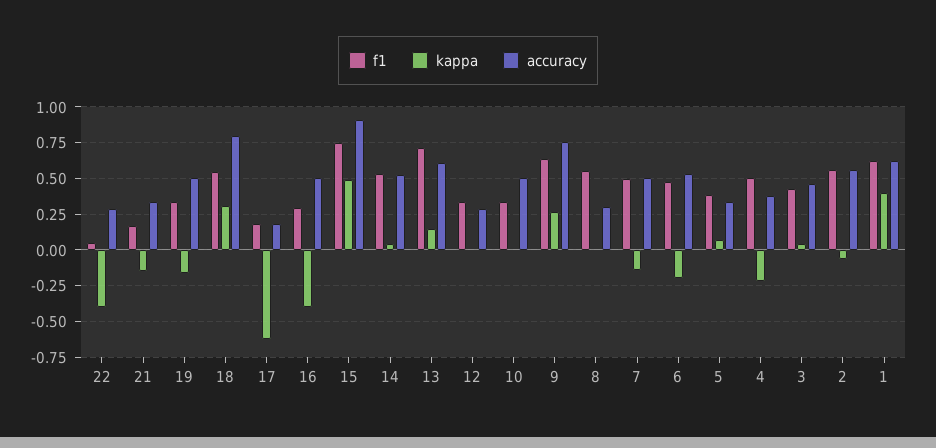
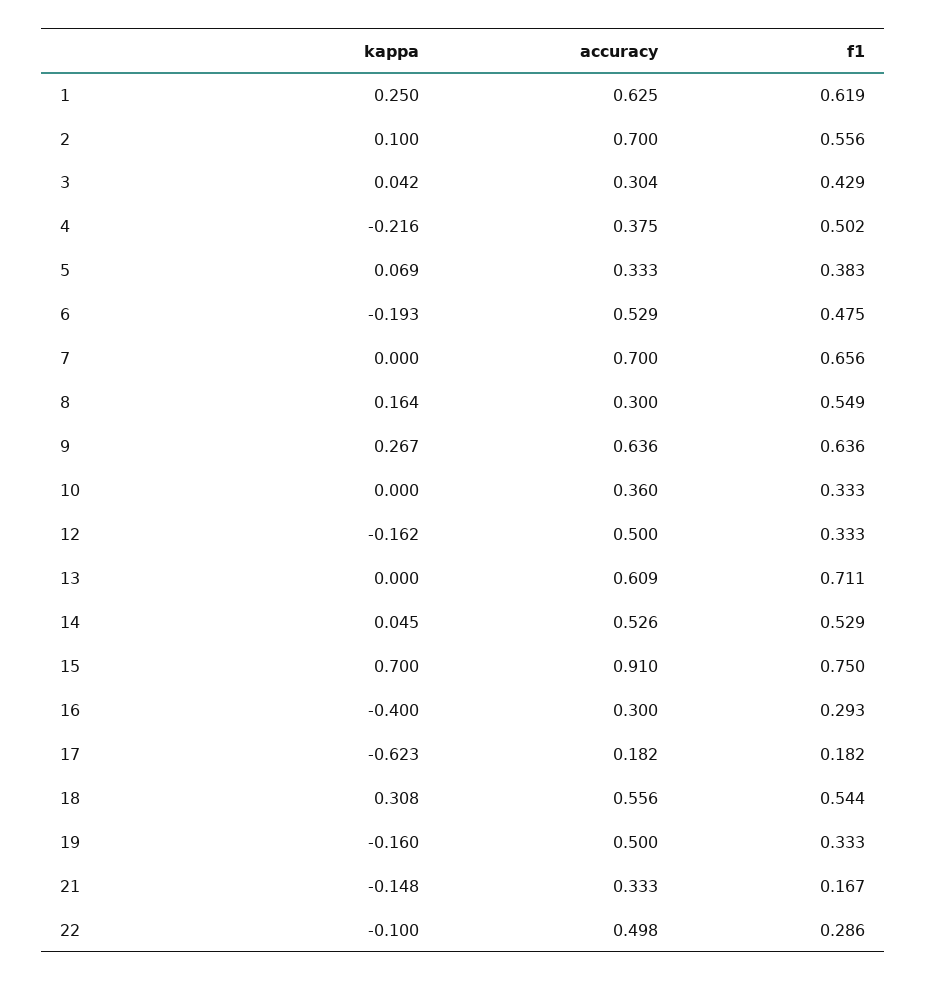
  {
    "f1": {
-     "22": 0.05,
+     "22": 0.286,
      "21": 0.167,
      "19": 0.333,
      "18": 0.544,
      "17": 0.182,
      "16": 0.293,
      "15": 0.75,
      "14": 0.529,
      "13": 0.711,
      "12": 0.333,
      "10": 0.333,
      "9": 0.636,
      "8": 0.549,
-     "7": 0.5,
+     "7": 0.656,
      "6": 0.475,
      "5": 0.383,
      "4": 0.502,
      "3": 0.429,
      "2": 0.556,
      "1": 0.619
    },
    "kappa": {
-     "22": -0.4,
+     "22": -0.1,
      "21": -0.148,
      "19": -0.16,
      "18": 0.308,
      "17": -0.623,
      "16": -0.4,
-     "15": 0.5,
+     "15": 0.7,
      "14": 0.045,
-     "13": 0.15,
+     "13": 0,
-     "12": 0,
+     "12": -0.162,
      "10": 0,
      "9": 0.267,
-     "8": 0,
+     "8": 0.164,
-     "7": -0.15,
+     "7": 0,
      "6": -0.193,
      "5": 0.069,
      "4": -0.216,
      "3": 0.042,
-     "2": -0.05,
+     "2": 0.1,
-     "1": 0.4
+     "1": 0.25
    },
    "accuracy": {
-     "22": 0.3,
+     "22": 0.498,
      "21": 0.333,
      "19": 0.5,
-     "18": 0.8,
+     "18": 0.556,
      "17": 0.182,
-     "16": 0.5,
+     "16": 0.3,
      "15": 0.91,
      "14": 0.526,
      "13": 0.609,
-     "12": 0.3,
+     "12": 0.5,
-     "10": 0.5,
+     "10": 0.36,
-     "9": 0.75,
+     "9": 0.636,
      "8": 0.3,
-     "7": 0.5,
+     "7": 0.7,
      "6": 0.529,
      "5": 0.333,
      "4": 0.375,
-     "3": 0.45,
+     "3": 0.304,
-     "2": 0.55,
+     "2": 0.7,
      "1": 0.625
    }
  }

